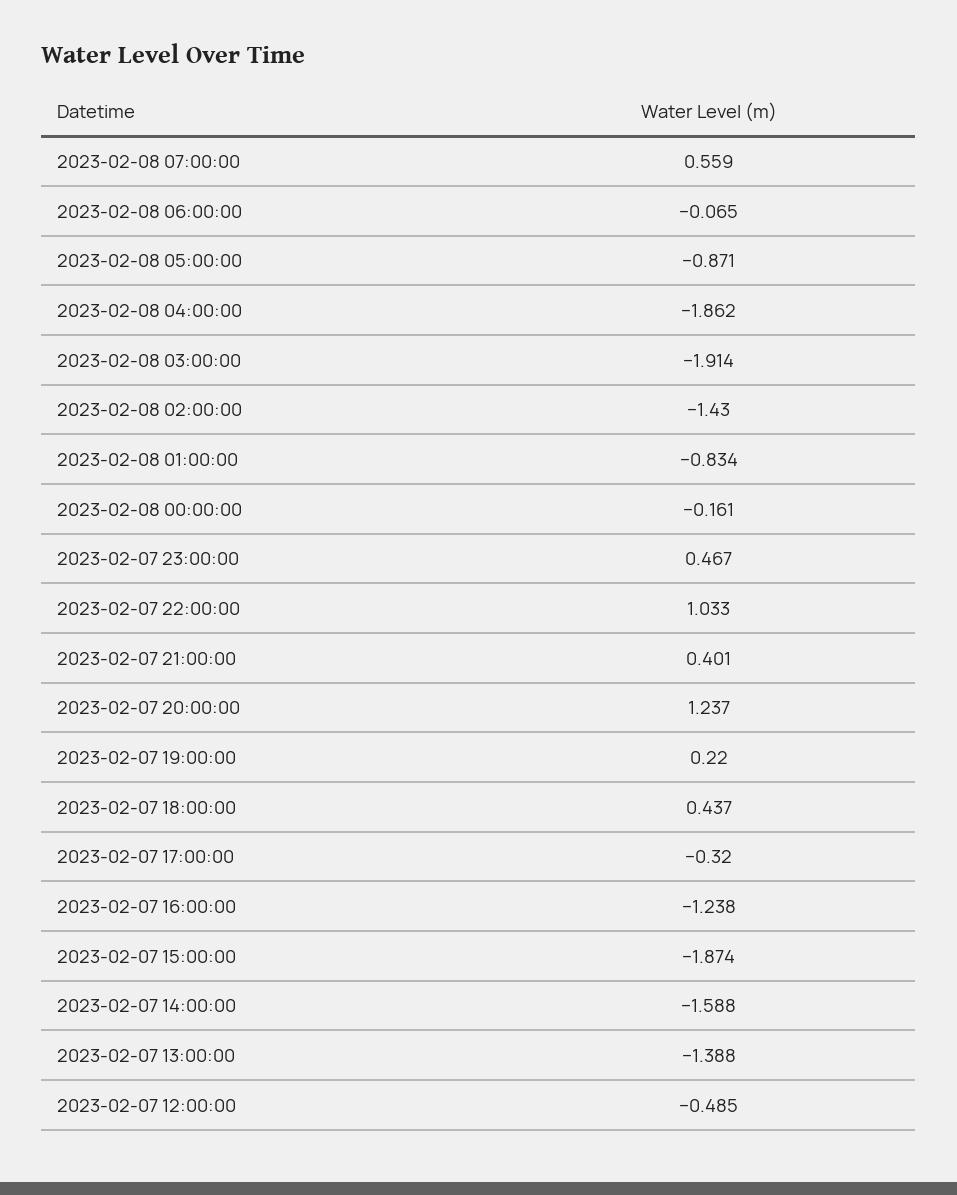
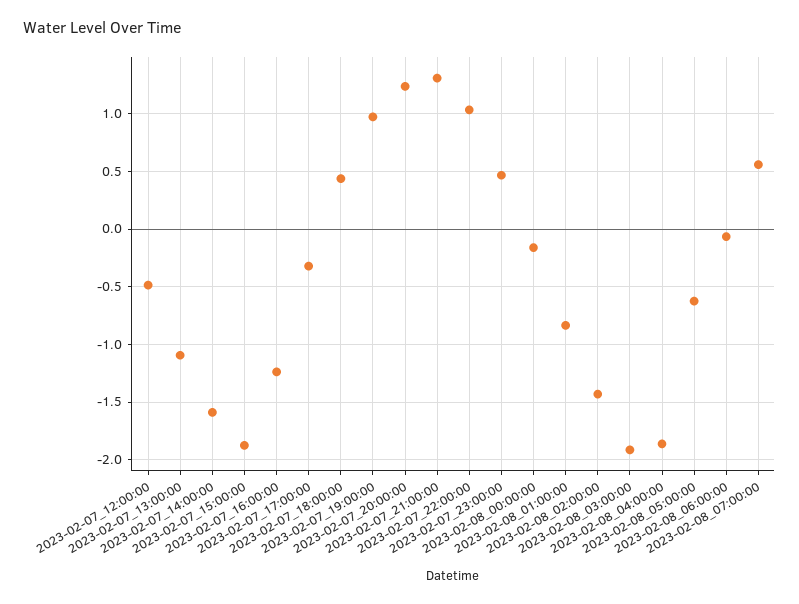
  {
    "2023-02-08 07:00:00": 0.559,
    "2023-02-08 06:00:00": -0.065,
-   "2023-02-08 05:00:00": -0.871,
+   "2023-02-08 05:00:00": -0.6,
    "2023-02-08 04:00:00": -1.862,
    "2023-02-08 03:00:00": -1.914,
    "2023-02-08 02:00:00": -1.43,
    "2023-02-08 01:00:00": -0.834,
    "2023-02-08 00:00:00": -0.161,
    "2023-02-07 23:00:00": 0.467,
    "2023-02-07 22:00:00": 1.033,
-   "2023-02-07 21:00:00": 0.401,
+   "2023-02-07 21:00:00": 1.3,
    "2023-02-07 20:00:00": 1.237,
-   "2023-02-07 19:00:00": 0.22,
+   "2023-02-07 19:00:00": 1,
    "2023-02-07 18:00:00": 0.437,
    "2023-02-07 17:00:00": -0.32,
    "2023-02-07 16:00:00": -1.238,
    "2023-02-07 15:00:00": -1.874,
    "2023-02-07 14:00:00": -1.588,
-   "2023-02-07 13:00:00": -1.388,
+   "2023-02-07 13:00:00": -1.1,
    "2023-02-07 12:00:00": -0.485
  }

